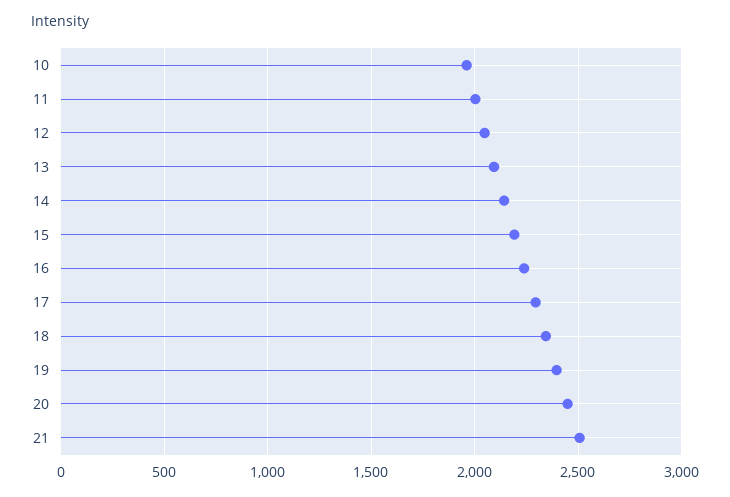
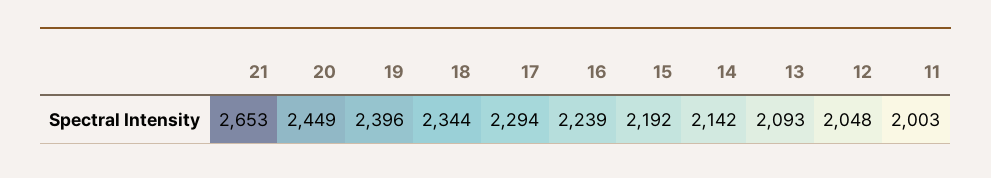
  {
-   "10": 1950,
    "11": 2003,
    "12": 2048,
    "13": 2093,
    "14": 2142,
    "15": 2192,
    "16": 2239,
    "17": 2294,
    "18": 2344,
    "19": 2396,
    "20": 2449,
-   "21": 2500
+   "21": 2653
  }

